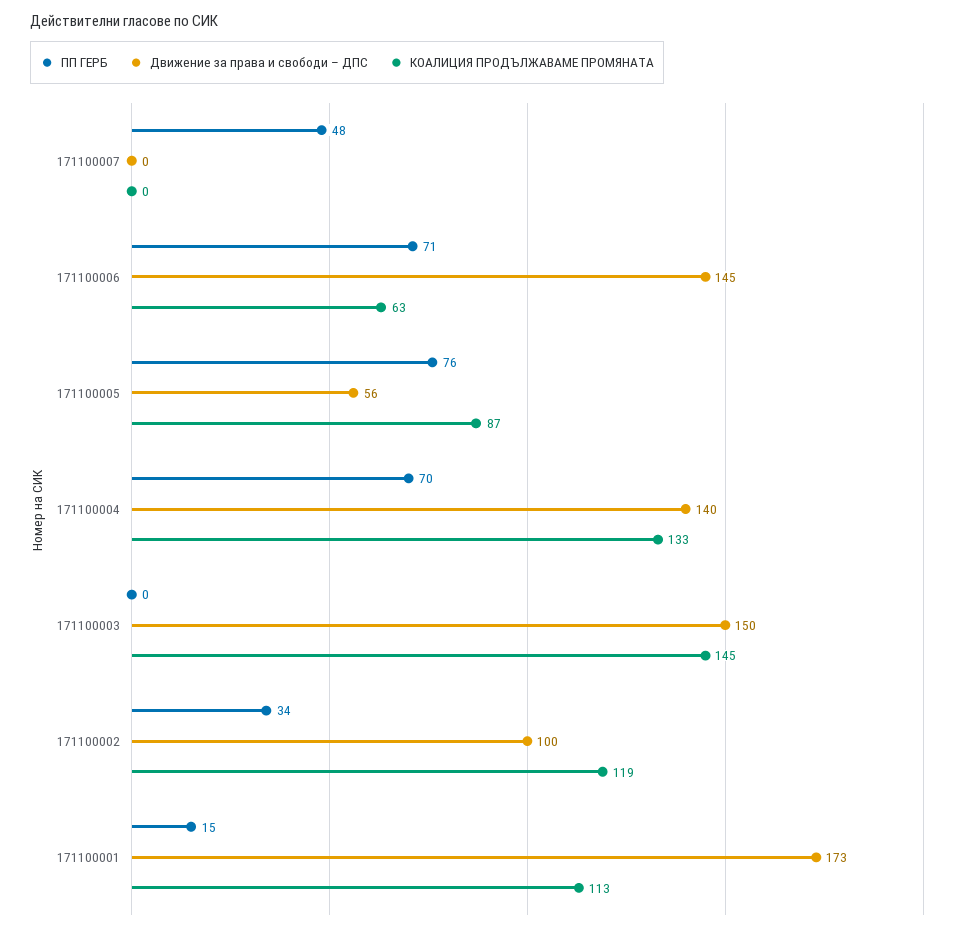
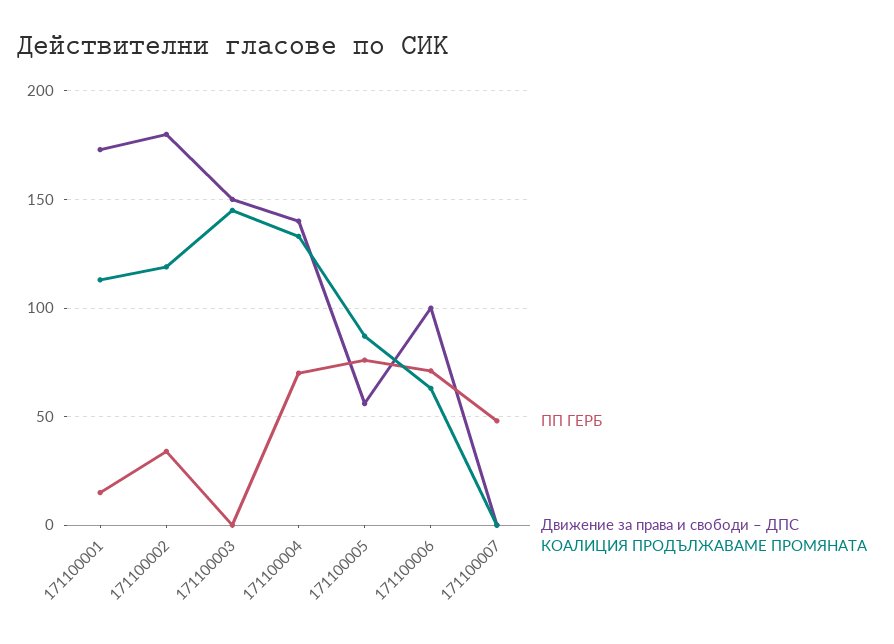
  {
    "ПП ГЕРБ": {
      "171100007": 48,
      "171100006": 71,
      "171100005": 76,
      "171100004": 70,
      "171100003": 0,
      "171100002": 34,
      "171100001": 15
    },
    "Движение за права и свободи – ДПС": {
      "171100007": 0,
-     "171100006": 145,
+     "171100006": 100,
      "171100005": 56,
      "171100004": 140,
      "171100003": 150,
-     "171100002": 100,
+     "171100002": 180,
      "171100001": 173
    },
    "КОАЛИЦИЯ ПРОДЪЛЖАВАМЕ ПРОМЯНАТА": {
      "171100007": 0,
      "171100006": 63,
      "171100005": 87,
      "171100004": 133,
      "171100003": 145,
      "171100002": 119,
      "171100001": 113
    }
  }

